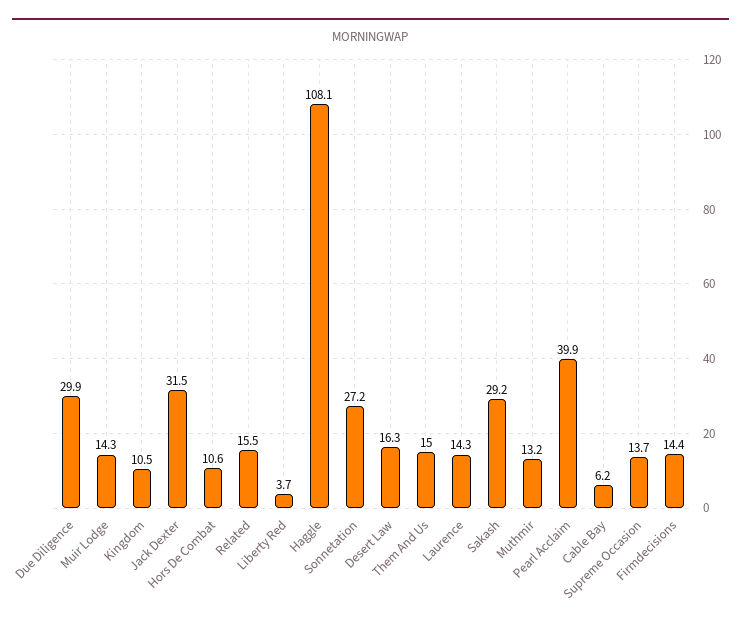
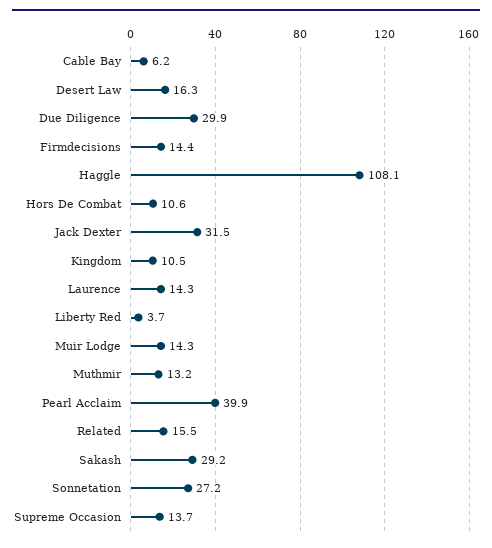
  {
    "Due Diligence": 29.9,
    "Muir Lodge": 14.3,
    "Kingdom": 10.5,
    "Jack Dexter": 31.5,
    "Hors De Combat": 10.6,
    "Related": 15.5,
    "Liberty Red": 3.7,
    "Haggle": 108.1,
    "Sonnetation": 27.2,
    "Desert Law": 16.3,
-   "Them And Us": 15,
    "Laurence": 14.3,
    "Sakash": 29.2,
    "Muthmir": 13.2,
    "Pearl Acclaim": 39.9,
    "Cable Bay": 6.2,
    "Supreme Occasion": 13.7,
    "Firmdecisions": 14.4
  }

